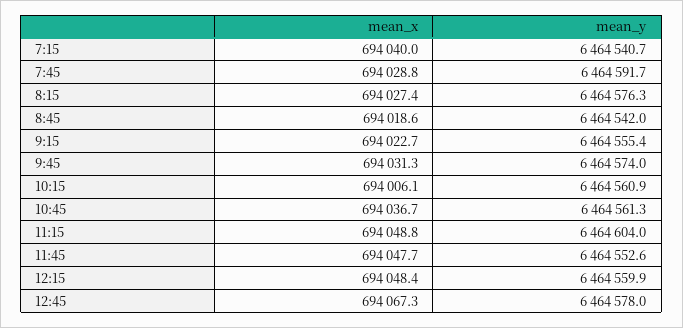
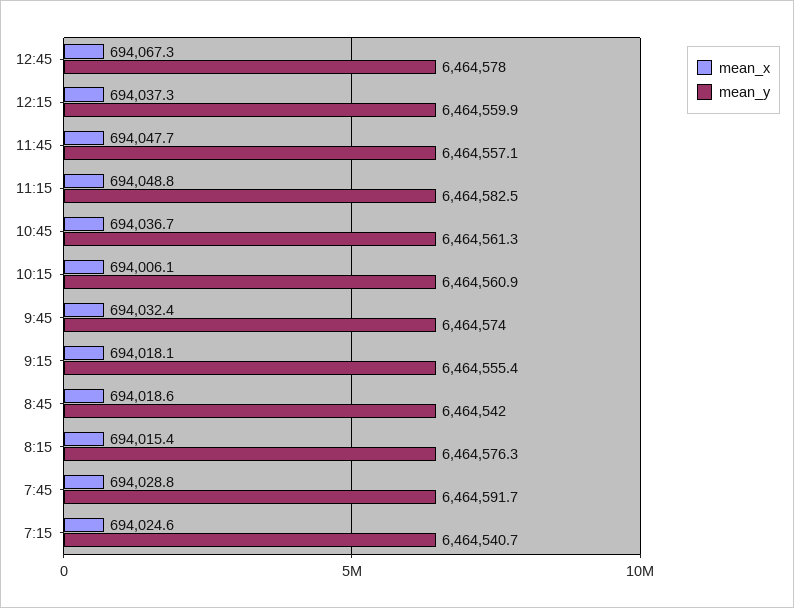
  {
    "mean_x": {
-     "7:15": 694040,
+     "7:15": 694024.6,
      "7:45": 694028.8,
-     "8:15": 694027.4,
+     "8:15": 694015.4,
      "8:45": 694018.6,
-     "9:15": 694022.7,
+     "9:15": 694018.1,
-     "9:45": 694031.3,
+     "9:45": 694032.4,
      "10:15": 694006.1,
      "10:45": 694036.7,
      "11:15": 694048.8,
      "11:45": 694047.7,
-     "12:15": 694048.4,
+     "12:15": 694037.3,
      "12:45": 694067.3
    },
    "mean_y": {
      "7:15": 6464540.7,
      "7:45": 6464591.7,
      "8:15": 6464576.3,
      "8:45": 6464542,
      "9:15": 6464555.4,
      "9:45": 6464574,
      "10:15": 6464560.9,
      "10:45": 6464561.3,
-     "11:15": 6464604,
+     "11:15": 6464582.5,
-     "11:45": 6464552.6,
+     "11:45": 6464557.1,
      "12:15": 6464559.9,
      "12:45": 6464578
    }
  }

